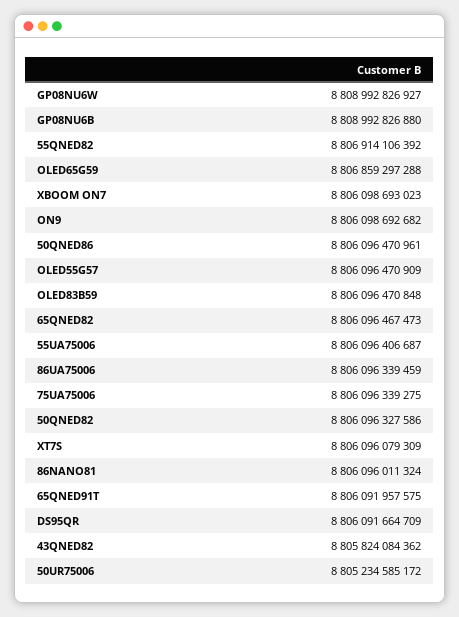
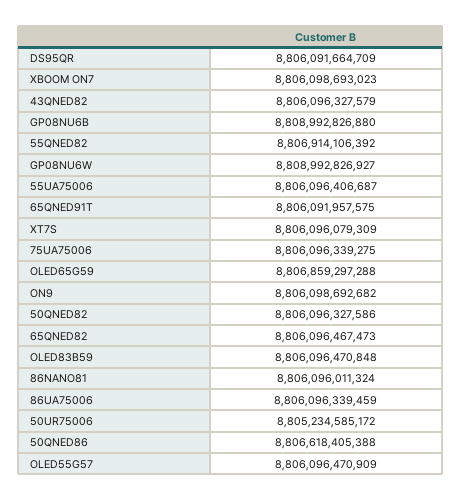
  {
    "GP08NU6W": 8808992826927,
    "GP08NU6B": 8808992826880,
    "55QNED82": 8806914106392,
    "OLED65G59": 8806859297288,
    "XBOOM ON7": 8806098693023,
    "ON9": 8806098692682,
-   "50QNED86": 8806096470961,
+   "50QNED86": 8806618405388,
    "OLED55G57": 8806096470909,
    "OLED83B59": 8806096470848,
    "65QNED82": 8806096467473,
    "55UA75006": 8806096406687,
    "86UA75006": 8806096339459,
    "75UA75006": 8806096339275,
    "50QNED82": 8806096327586,
    "XT7S": 8806096079309,
    "86NANO81": 8806096011324,
    "65QNED91T": 8806091957575,
    "DS95QR": 8806091664709,
-   "43QNED82": 8805824084362,
+   "43QNED82": 8806096327579,
    "50UR75006": 8805234585172
  }

